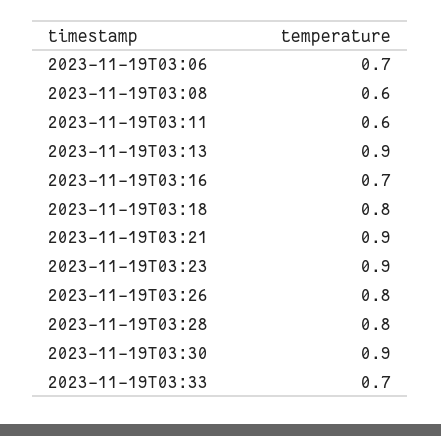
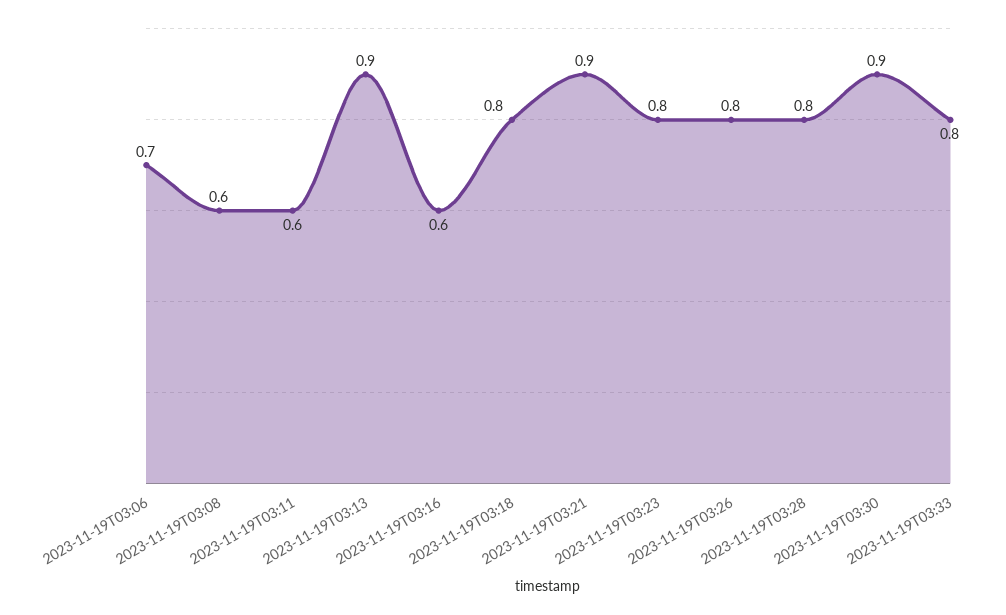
  {
    "2023-11-19T03:06": 0.7,
    "2023-11-19T03:08": 0.6,
    "2023-11-19T03:11": 0.6,
    "2023-11-19T03:13": 0.9,
-   "2023-11-19T03:16": 0.7,
+   "2023-11-19T03:16": 0.6,
    "2023-11-19T03:18": 0.8,
    "2023-11-19T03:21": 0.9,
-   "2023-11-19T03:23": 0.9,
+   "2023-11-19T03:23": 0.8,
    "2023-11-19T03:26": 0.8,
    "2023-11-19T03:28": 0.8,
    "2023-11-19T03:30": 0.9,
-   "2023-11-19T03:33": 0.7
+   "2023-11-19T03:33": 0.8
  }

